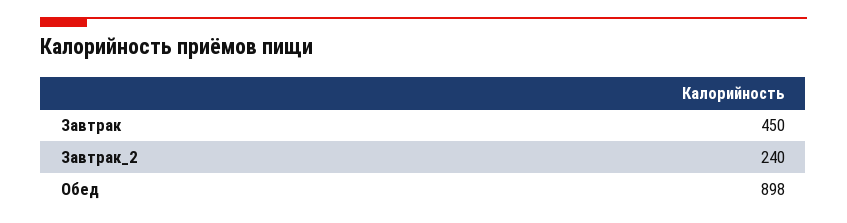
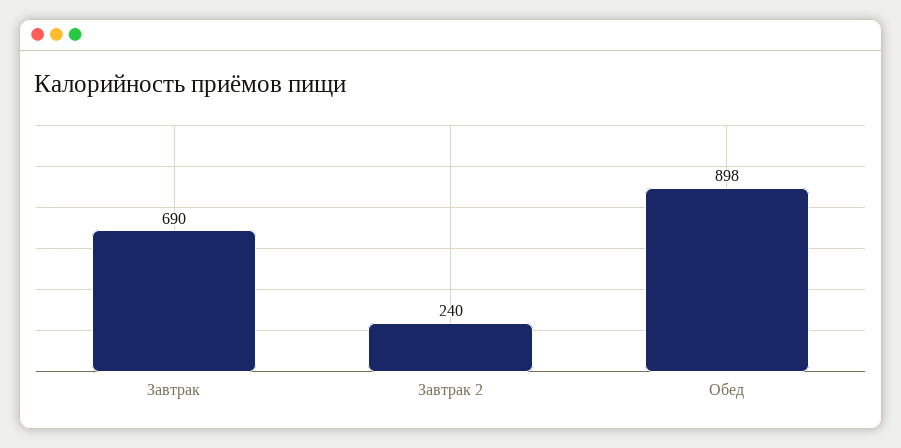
  {
-   "Завтрак": 450,
+   "Завтрак": 690,
    "Завтрак_2": 240,
    "Обед": 898
  }

